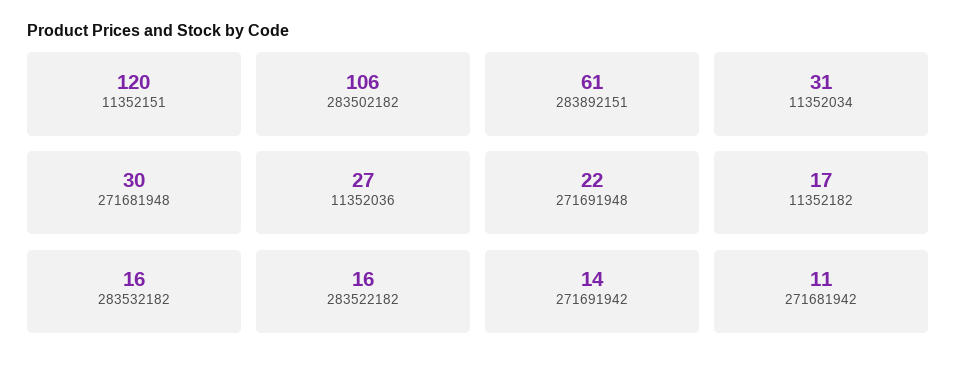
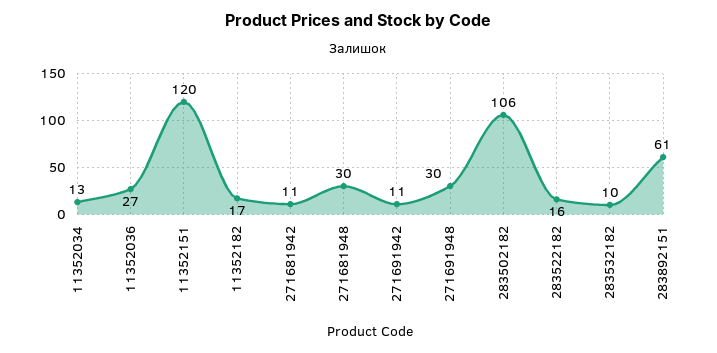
  {
    "11352151": 120,
    "283502182": 106,
    "283892151": 61,
-   "11352034": 31,
+   "11352034": 13,
    "271681948": 30,
    "11352036": 27,
-   "271691948": 22,
+   "271691948": 30,
    "11352182": 17,
-   "283532182": 16,
+   "283532182": 10,
    "283522182": 16,
-   "271691942": 14,
+   "271691942": 11,
    "271681942": 11
  }

